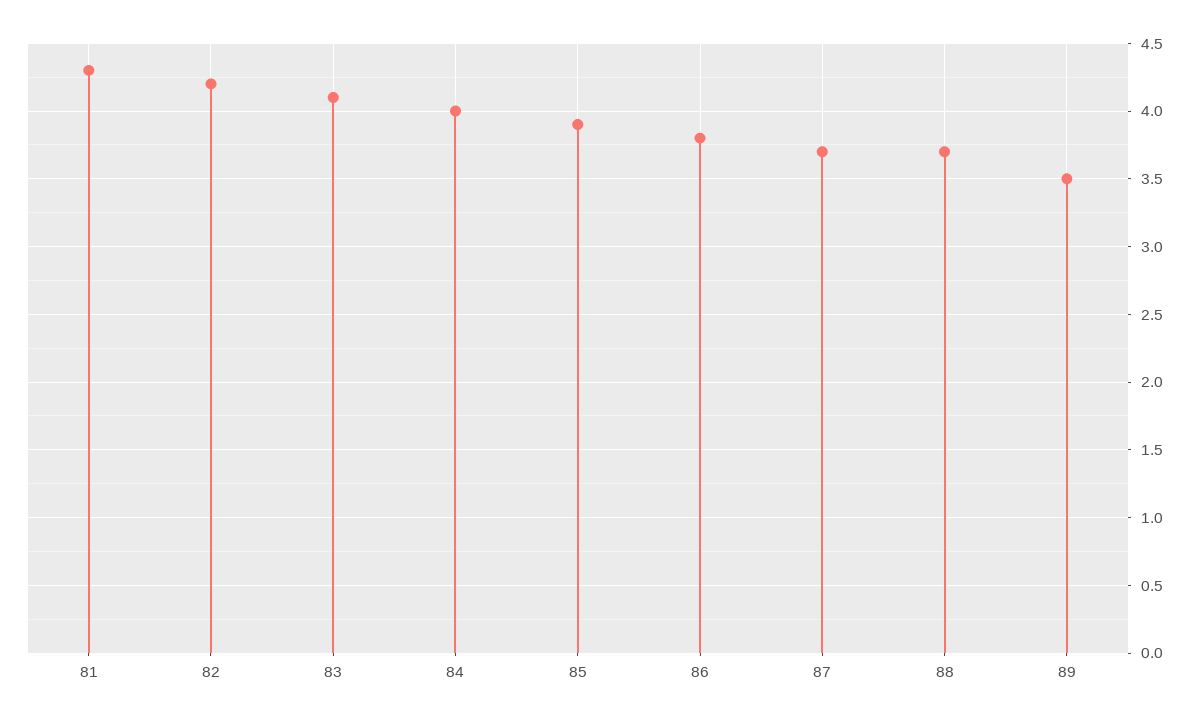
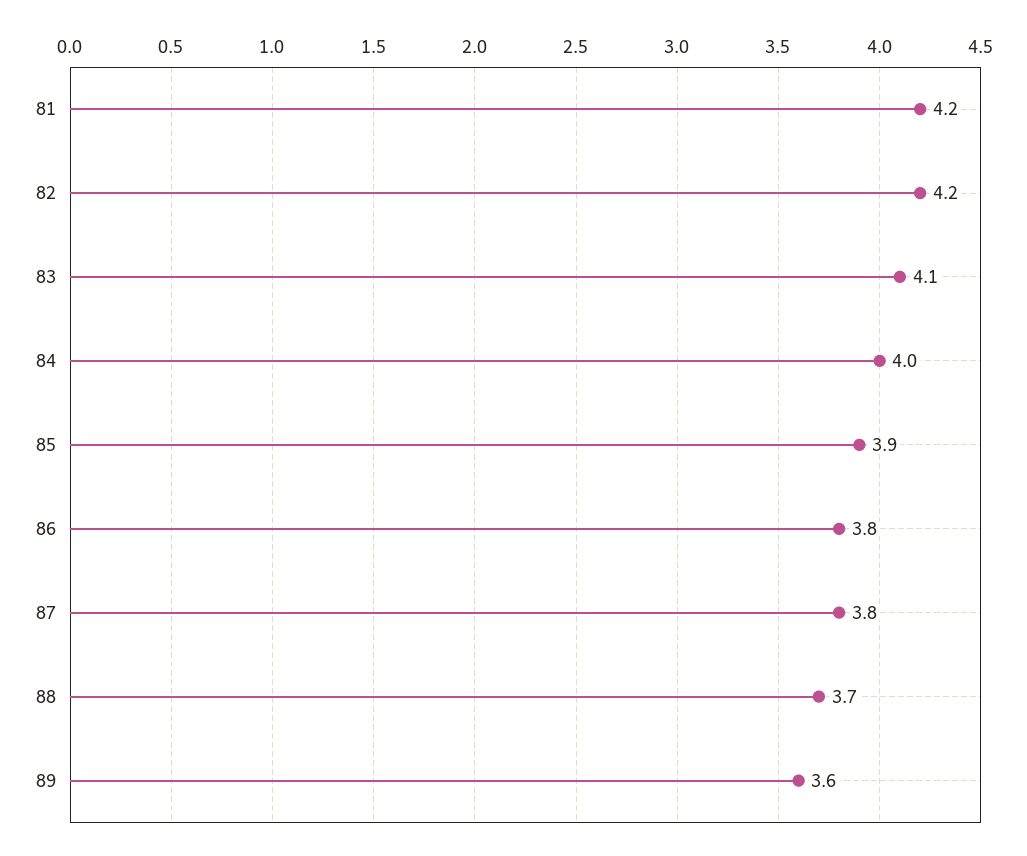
  {
-   "81": 4.3,
+   "81": 4.2,
    "82": 4.2,
    "83": 4.1,
    "84": 4,
    "85": 3.9,
    "86": 3.8,
-   "87": 3.7,
+   "87": 3.8,
    "88": 3.7,
-   "89": 3.5
+   "89": 3.6
  }

